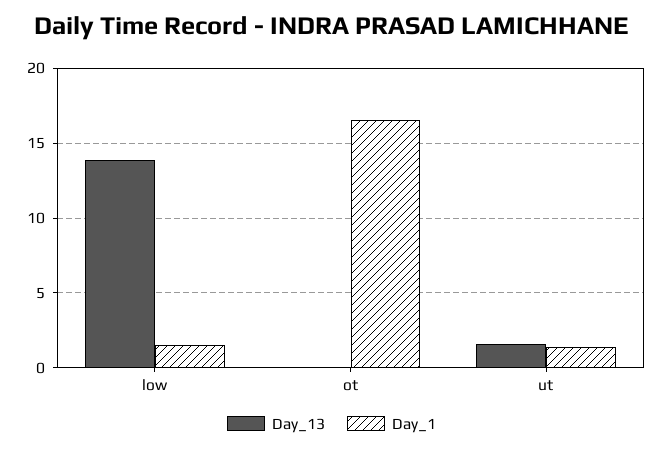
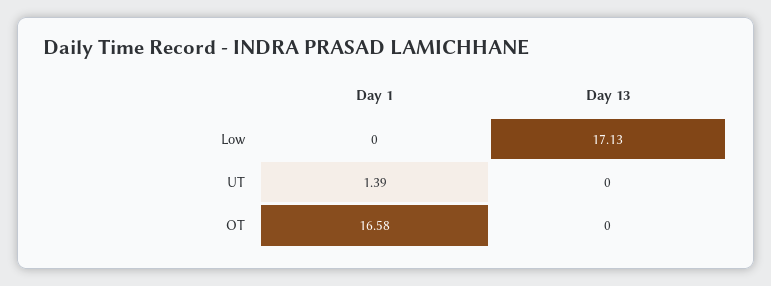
  {
    "Day_13": {
-     "low": 14,
+     "low": 17.13,
      "ot": 0,
-     "ut": 1.5
+     "ut": 0
    },
    "Day_1": {
-     "low": 1.5,
+     "low": 0,
      "ot": 16.58,
      "ut": 1.39
    }
  }

